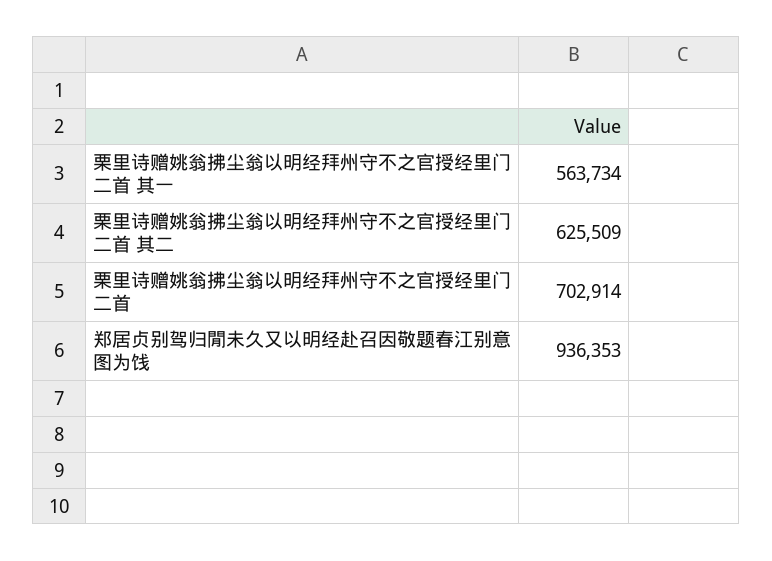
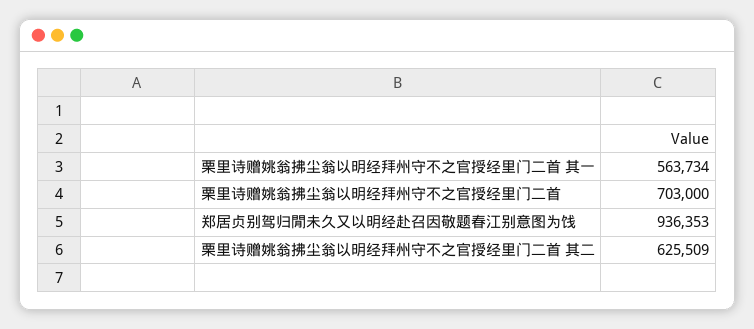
  {
    "栗里诗赠姚翁拂尘翁以明经拜州守不之官授经里门二首 其一": 563734,
    "栗里诗赠姚翁拂尘翁以明经拜州守不之官授经里门二首 其二": 625509,
-   "栗里诗赠姚翁拂尘翁以明经拜州守不之官授经里门二首": 702914,
+   "栗里诗赠姚翁拂尘翁以明经拜州守不之官授经里门二首": 703000,
    "郑居贞别驾归閒未久又以明经赴召因敬题春江别意图为饯": 936353
  }

